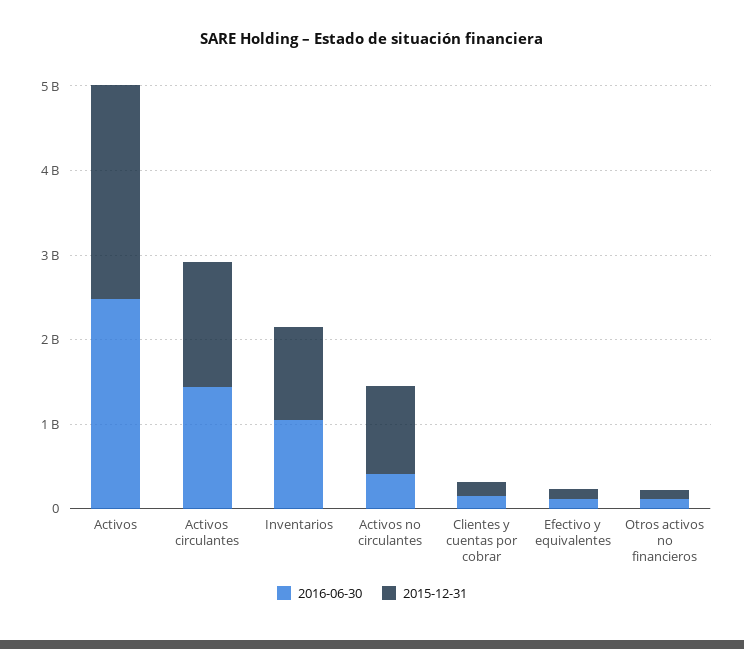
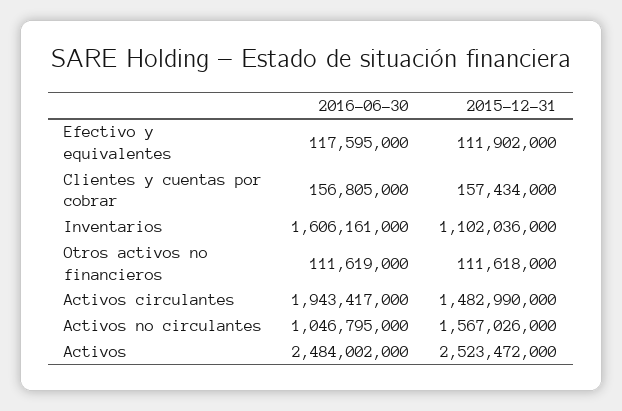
  {
    "2016-06-30": {
      "Activos": 2484002000,
-     "Activos circulantes": 1400000000,
+     "Activos circulantes": 1943417000,
-     "Inventarios": 1000000000,
+     "Inventarios": 1606161000,
-     "Activos no circulantes": 400000000,
+     "Activos no circulantes": 1046795000,
      "Clientes y cuentas por cobrar": 156805000,
      "Efectivo y equivalentes": 117595000,
      "Otros activos no financieros": 111619000
    },
    "2015-12-31": {
      "Activos": 2523472000,
      "Activos circulantes": 1482990000,
      "Inventarios": 1102036000,
-     "Activos no circulantes": 1000000000,
+     "Activos no circulantes": 1567026000,
      "Clientes y cuentas por cobrar": 157434000,
      "Efectivo y equivalentes": 111902000,
      "Otros activos no financieros": 111618000
    }
  }

